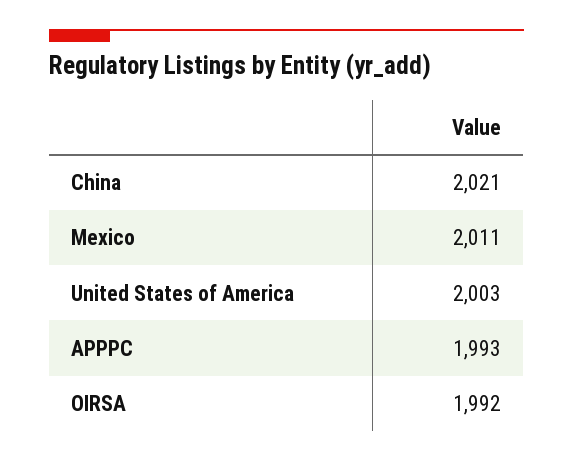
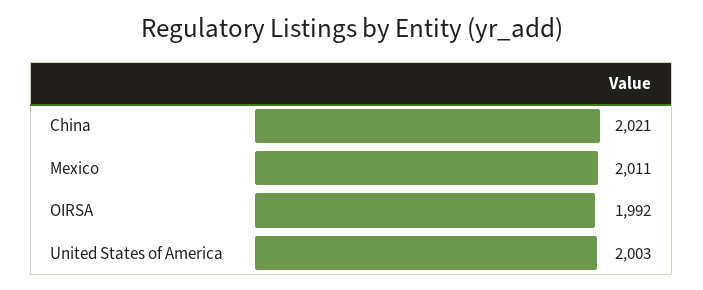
  {
    "China": 2021,
    "Mexico": 2011,
    "United States of America": 2003,
-   "APPPC": 1993,
    "OIRSA": 1992
  }

